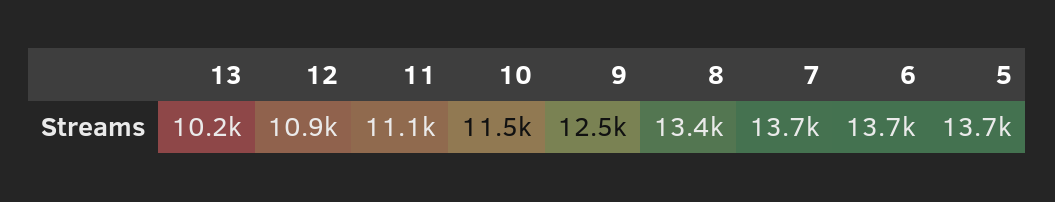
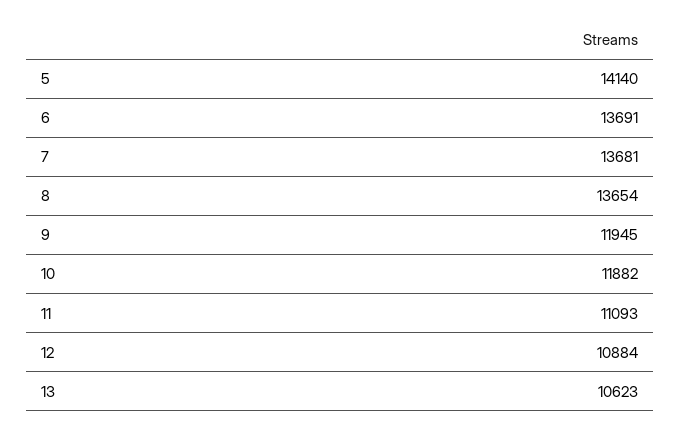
  {
-   "13": 10200,
+   "13": 10623,
    "12": 10884,
    "11": 11093,
-   "10": 11500,
+   "10": 11882,
-   "9": 12500,
+   "9": 11945,
-   "8": 13400,
+   "8": 13654,
    "7": 13681,
    "6": 13691,
-   "5": 13700
+   "5": 14140
  }

